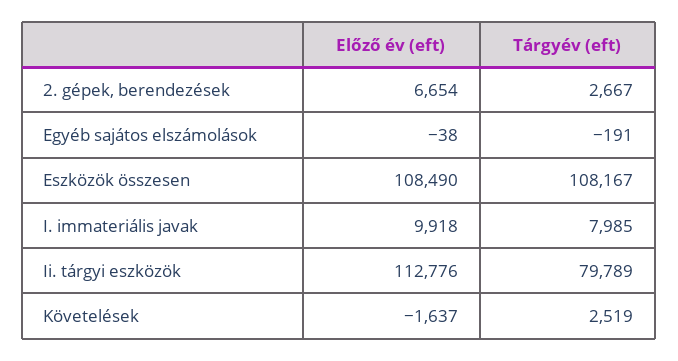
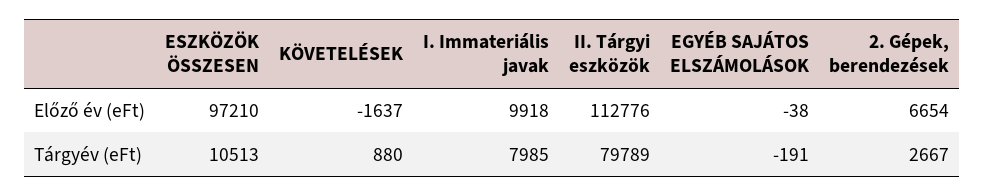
  {
    "Előző év (eft)": {
      "2. gépek, berendezések": 6654,
      "Egyéb sajátos elszámolások": -38,
-     "Eszközök összesen": 108490,
+     "Eszközök összesen": 97210,
      "I. immateriális javak": 9918,
      "Ii. tárgyi eszközök": 112776,
      "Követelések": -1637
    },
    "Tárgyév (eft)": {
      "2. gépek, berendezések": 2667,
      "Egyéb sajátos elszámolások": -191,
-     "Eszközök összesen": 108167,
+     "Eszközök összesen": 10513,
      "I. immateriális javak": 7985,
      "Ii. tárgyi eszközök": 79789,
-     "Követelések": 2519
+     "Követelések": 880
    }
  }

